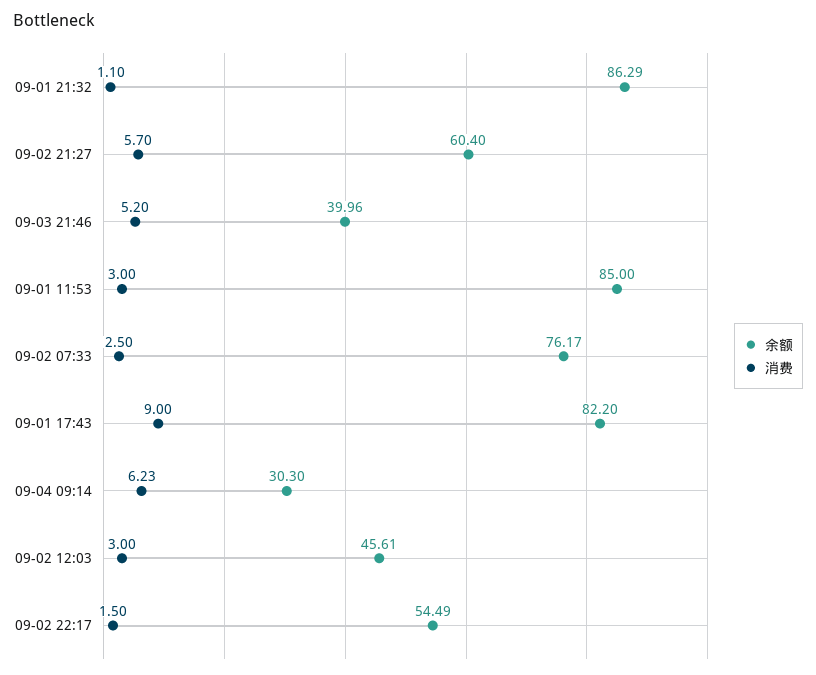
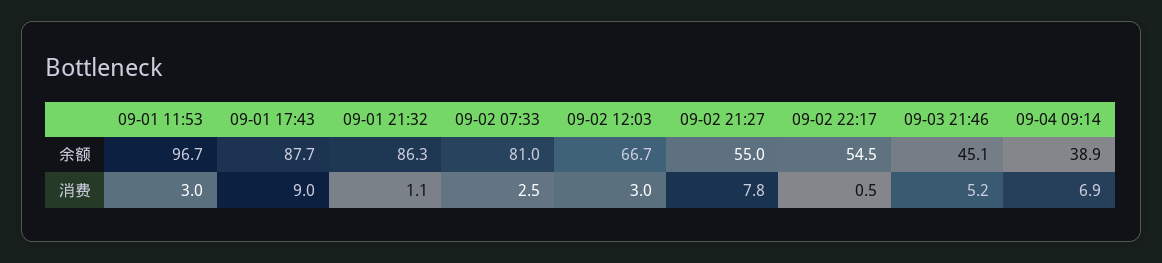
  {
    "余额": {
      "09-01 21:32": 86.29,
-     "09-02 21:27": 60.4,
+     "09-02 21:27": 55,
-     "09-03 21:46": 39.96,
+     "09-03 21:46": 45.1,
-     "09-01 11:53": 85,
+     "09-01 11:53": 96.7,
-     "09-02 07:33": 76.17,
+     "09-02 07:33": 81,
-     "09-01 17:43": 82.2,
+     "09-01 17:43": 87.7,
-     "09-04 09:14": 30.3,
+     "09-04 09:14": 38.9,
-     "09-02 12:03": 45.61,
+     "09-02 12:03": 66.7,
      "09-02 22:17": 54.49
    },
    "消费": {
      "09-01 21:32": 1.1,
-     "09-02 21:27": 5.7,
+     "09-02 21:27": 7.8,
      "09-03 21:46": 5.2,
      "09-01 11:53": 3,
      "09-02 07:33": 2.5,
      "09-01 17:43": 9,
-     "09-04 09:14": 6.23,
+     "09-04 09:14": 6.9,
      "09-02 12:03": 3,
-     "09-02 22:17": 1.5
+     "09-02 22:17": 0.5
    }
  }

